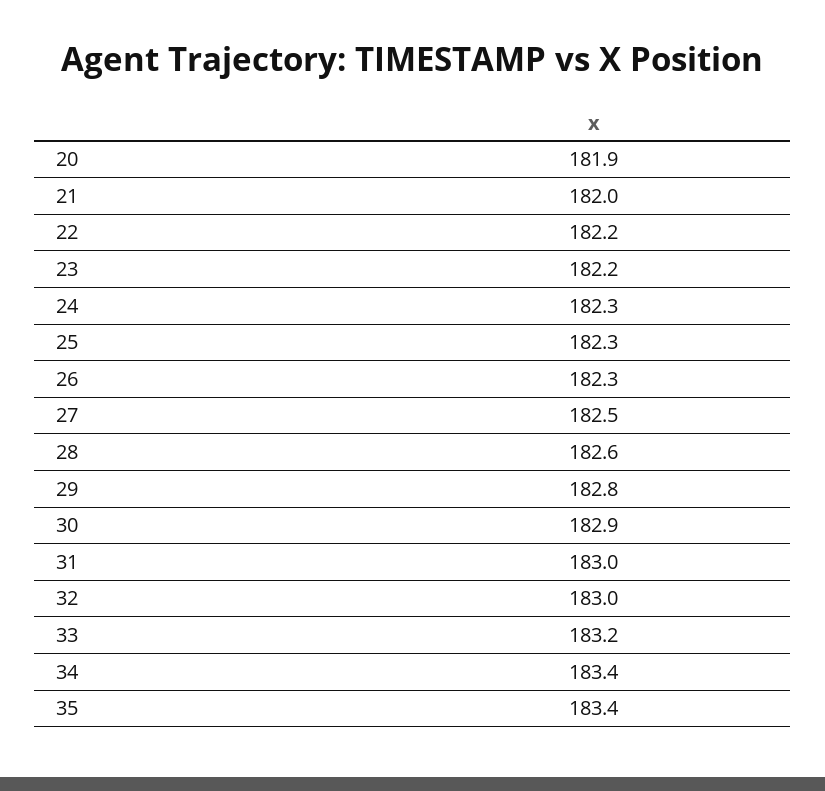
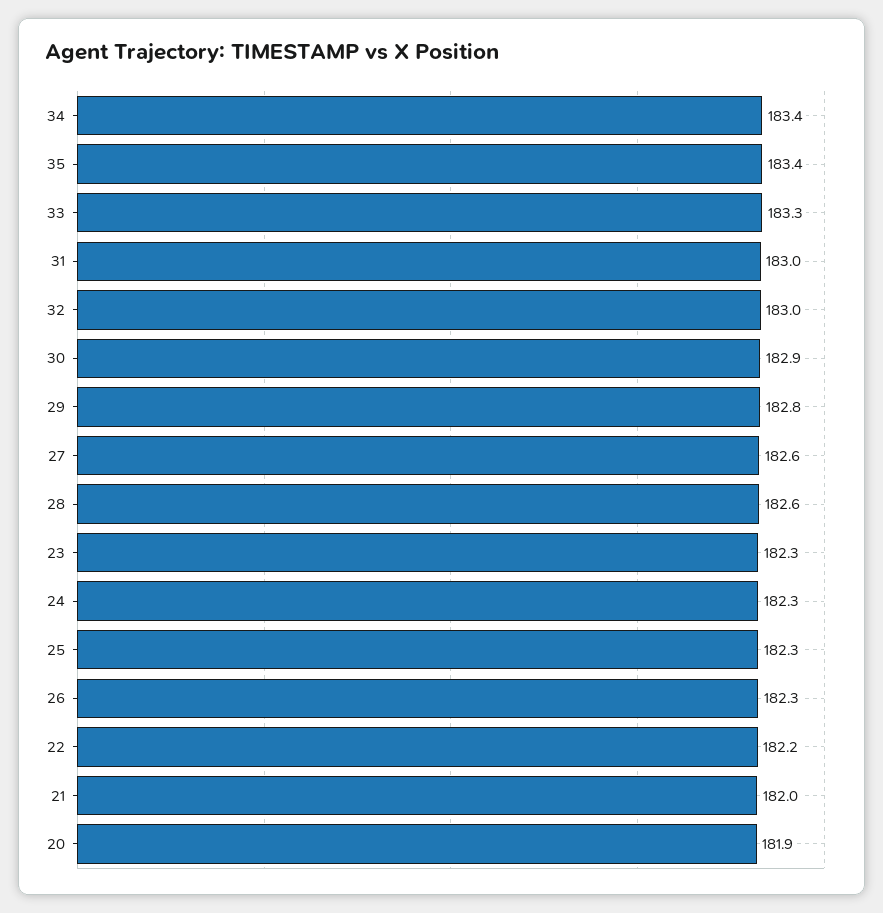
  {
    "20": 181.9,
    "21": 182,
    "22": 182.2,
-   "23": 182.2,
+   "23": 182.3,
    "24": 182.3,
    "25": 182.3,
    "26": 182.3,
-   "27": 182.5,
+   "27": 182.6,
    "28": 182.6,
    "29": 182.8,
    "30": 182.9,
    "31": 183,
    "32": 183,
-   "33": 183.2,
+   "33": 183.3,
    "34": 183.4,
    "35": 183.4
  }

